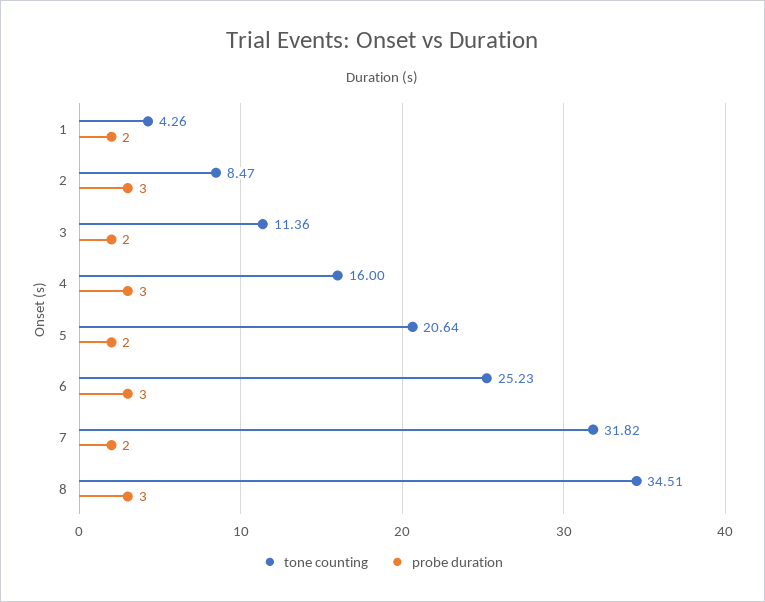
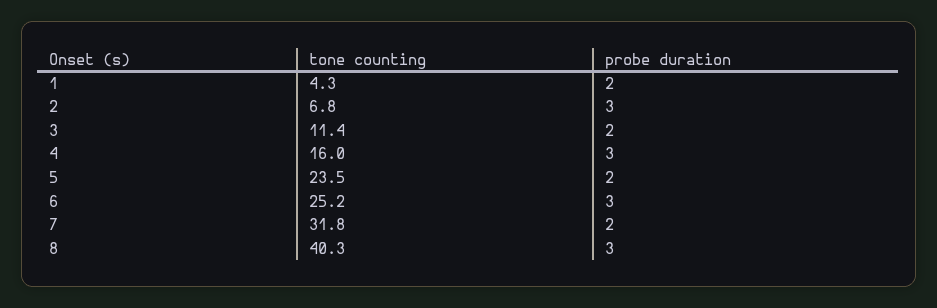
  {
    "tone counting": {
      "1": 4.26,
-     "2": 8.47,
+     "2": 6.8,
      "3": 11.36,
      "4": 16,
-     "5": 20.64,
+     "5": 23.5,
      "6": 25.23,
      "7": 31.82,
-     "8": 34.51
+     "8": 40.3
    },
    "probe duration": {
      "1": 2,
      "2": 3,
      "3": 2,
      "4": 3,
      "5": 2,
      "6": 3,
      "7": 2,
      "8": 3
    }
  }

